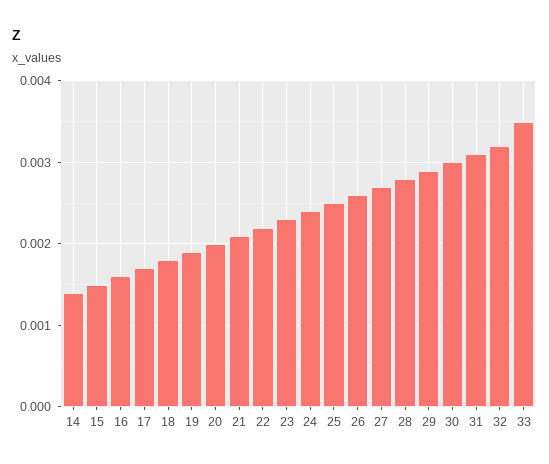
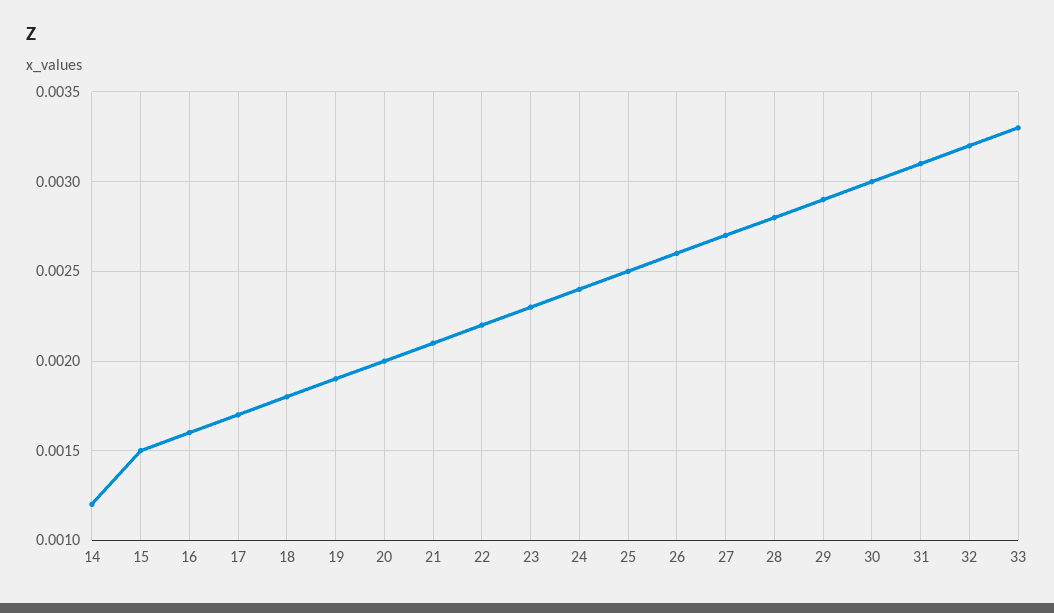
  {
-   "14": 0.0014,
+   "14": 0.0012,
    "15": 0.0015,
    "16": 0.0016,
    "17": 0.0017,
    "18": 0.0018,
    "19": 0.0019,
    "20": 0.002,
    "21": 0.0021,
    "22": 0.0022,
    "23": 0.0023,
    "24": 0.0024,
    "25": 0.0025,
    "26": 0.0026,
    "27": 0.0027,
    "28": 0.0028,
    "29": 0.0029,
    "30": 0.003,
    "31": 0.0031,
    "32": 0.0032,
-   "33": 0.0035
+   "33": 0.0033
  }

